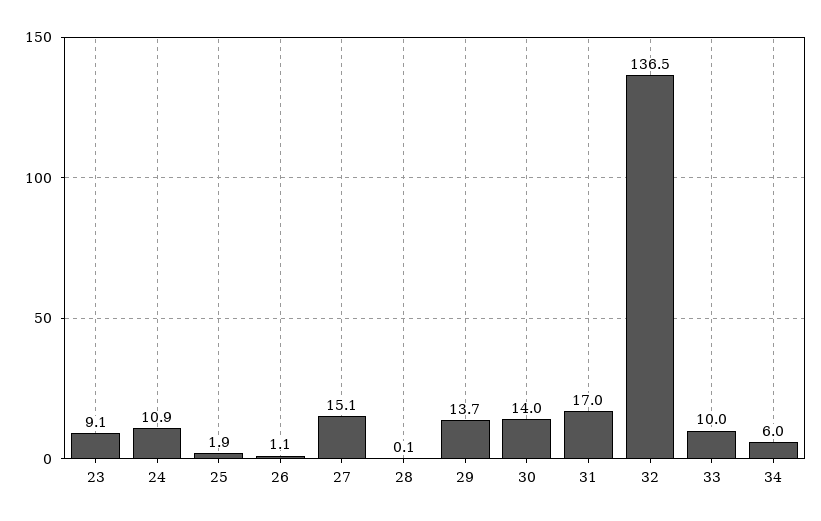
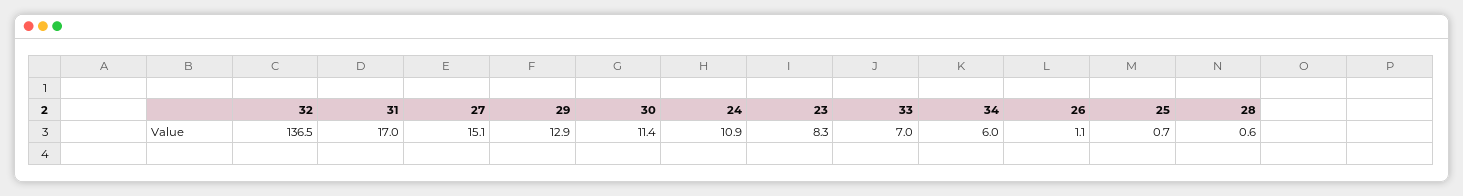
  {
-   "23": 9.1,
+   "23": 8.3,
    "24": 10.9,
-   "25": 1.9,
+   "25": 0.7,
    "26": 1.1,
    "27": 15.1,
-   "28": 0.1,
+   "28": 0.6,
-   "29": 13.7,
+   "29": 12.9,
-   "30": 14,
+   "30": 11.4,
    "31": 17,
    "32": 136.5,
-   "33": 10,
+   "33": 7,
    "34": 6
  }

